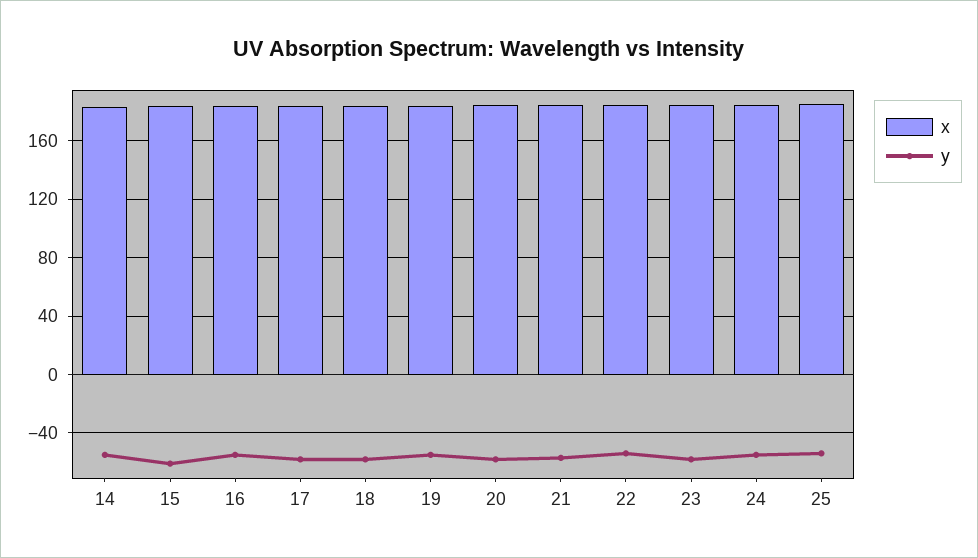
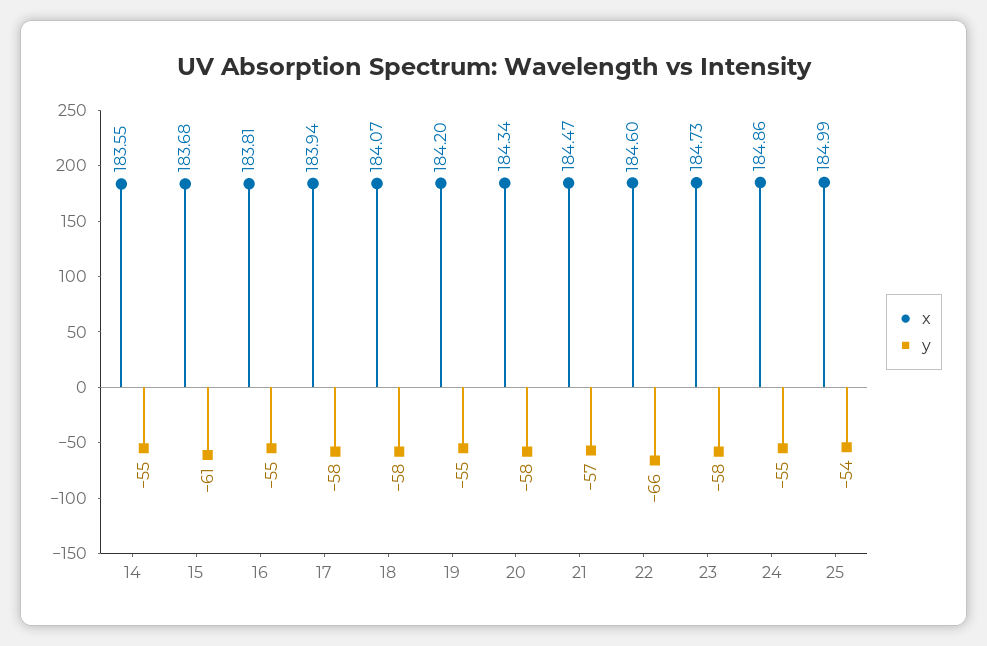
  {
    "x": {
      "14": 183.55,
      "15": 183.68,
      "16": 183.81,
      "17": 183.94,
      "18": 184.07,
      "19": 184.2,
      "20": 184.34,
      "21": 184.47,
      "22": 184.6,
      "23": 184.73,
      "24": 184.86,
      "25": 184.99
    },
    "y": {
      "14": -55,
      "15": -61,
      "16": -55,
      "17": -58,
      "18": -58,
      "19": -55,
      "20": -58,
      "21": -57,
-     "22": -55,
+     "22": -66,
      "23": -58,
      "24": -55,
      "25": -54
    }
  }

